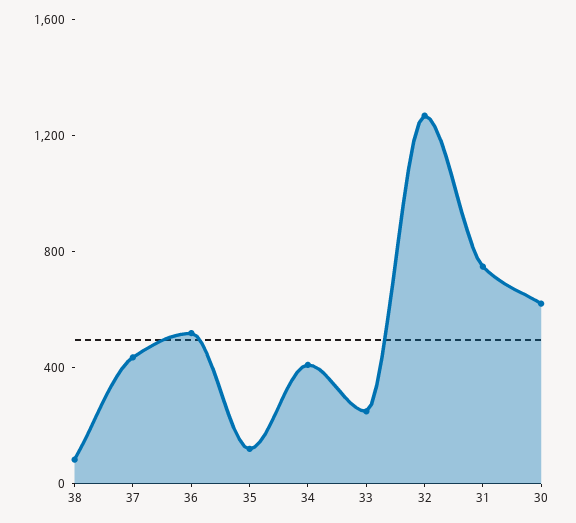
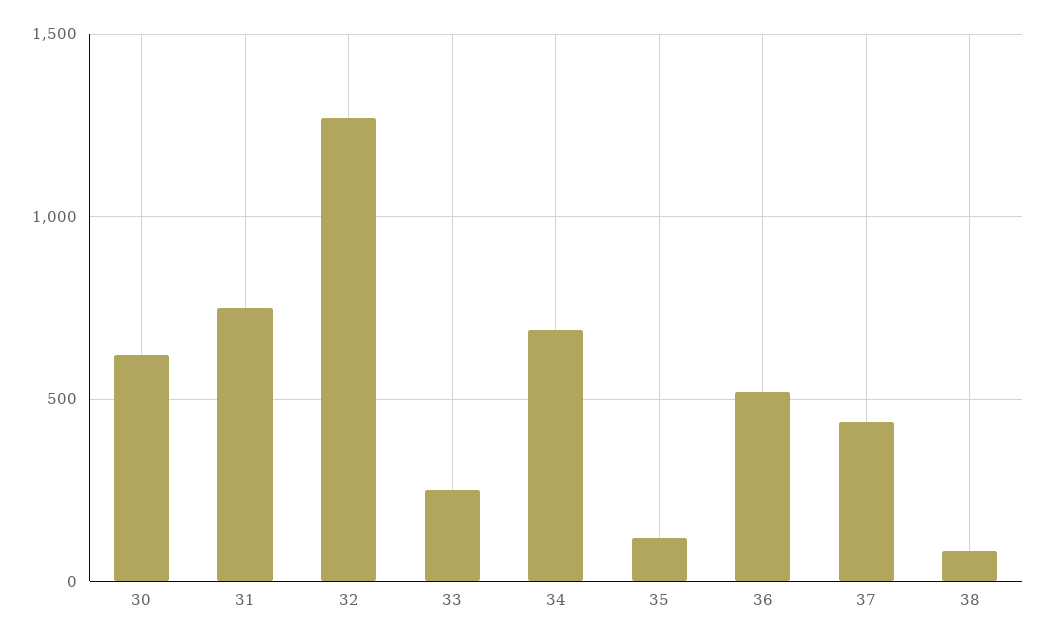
  {
    "38": 100,
    "37": 450,
    "36": 500,
    "35": 100,
-   "34": 400,
+   "34": 700,
    "33": 250,
    "32": 1250,
    "31": 750,
    "30": 600
  }

